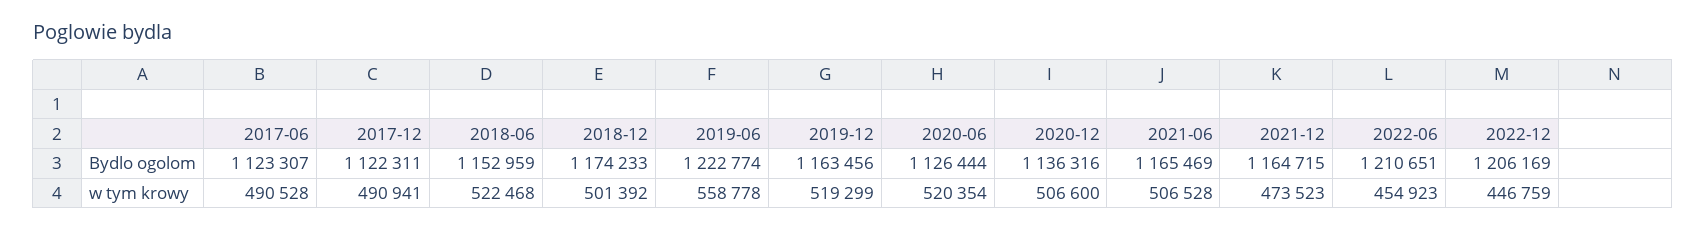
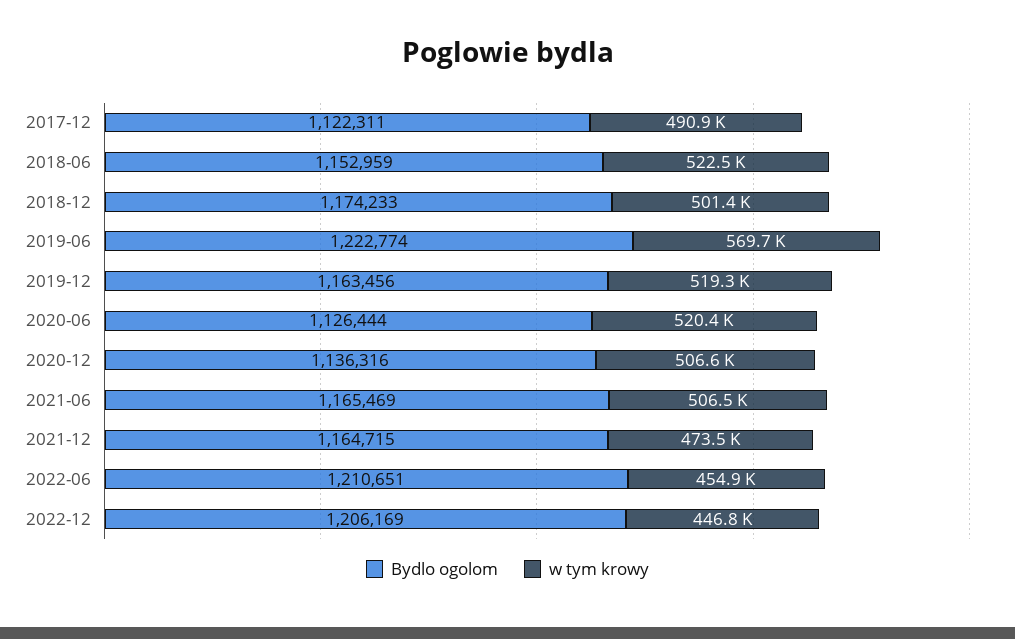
  {
    "Bydlo ogolom": {
-     "2017-06": 1123307,
      "2017-12": 1122311,
      "2018-06": 1152959,
      "2018-12": 1174233,
      "2019-06": 1222774,
      "2019-12": 1163456,
      "2020-06": 1126444,
      "2020-12": 1136316,
      "2021-06": 1165469,
      "2021-12": 1164715,
      "2022-06": 1210651,
      "2022-12": 1206169
    },
    "w tym krowy": {
-     "2017-06": 490528,
      "2017-12": 490941,
      "2018-06": 522468,
      "2018-12": 501392,
-     "2019-06": 558778,
+     "2019-06": 569700,
      "2019-12": 519299,
      "2020-06": 520354,
      "2020-12": 506600,
      "2021-06": 506528,
      "2021-12": 473523,
      "2022-06": 454923,
      "2022-12": 446759
    }
  }

